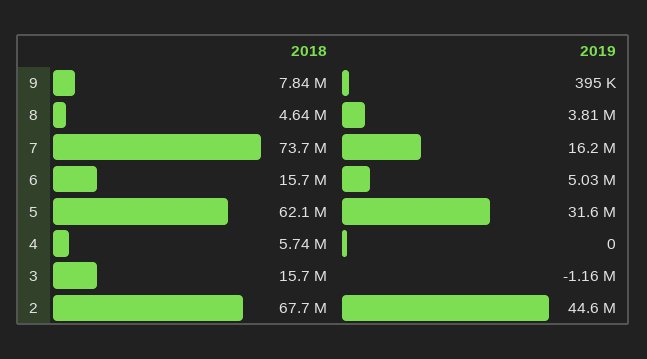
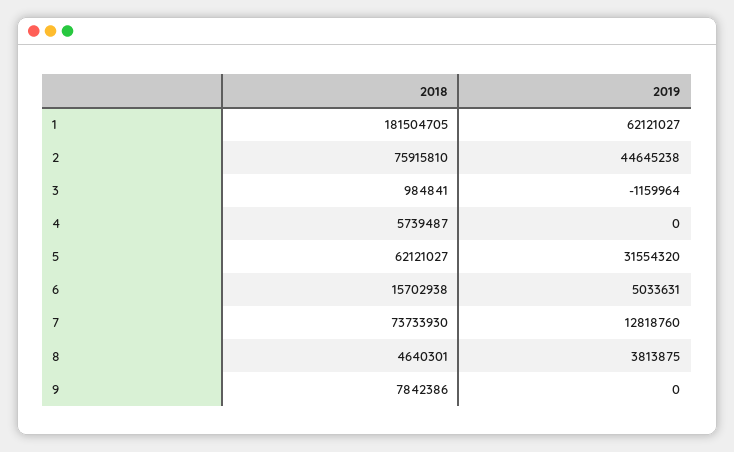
  {
    "2018": {
      "9": 7842386,
      "8": 4640301,
      "7": 73733930,
      "6": 15702938,
      "5": 62121027,
      "4": 5739487,
-     "3": 15700000,
+     "3": 984841,
-     "2": 67700000
+     "2": 75915810,
+     "1": 181504705
    },
    "2019": {
-     "9": 395000,
+     "9": 0,
      "8": 3813875,
-     "7": 16200000,
+     "7": 12818760,
      "6": 5033631,
      "5": 31554320,
      "4": 0,
      "3": -1159964,
-     "2": 44645238
+     "2": 44645238,
+     "1": 62121027
    }
  }

